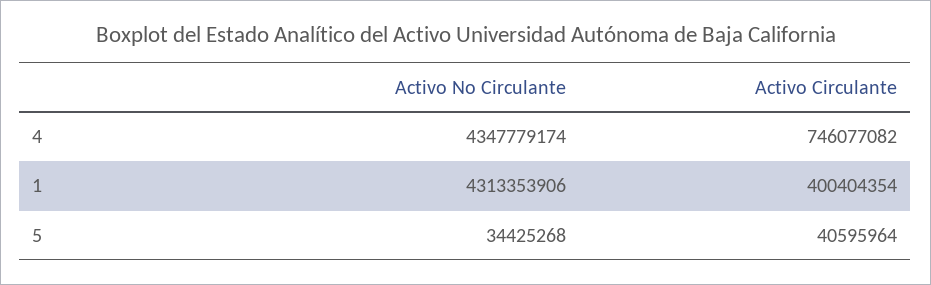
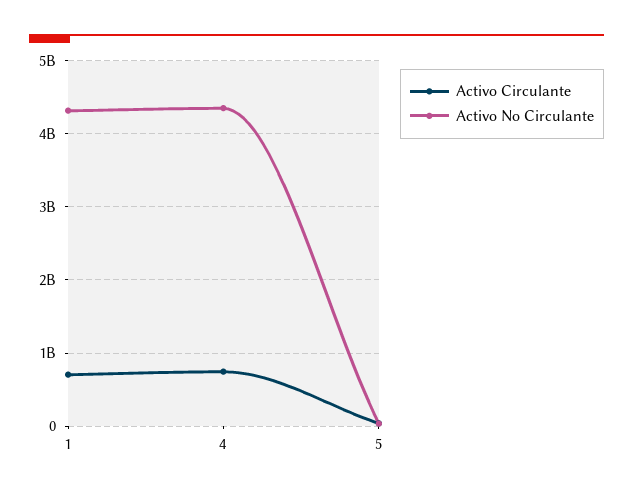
  {
    "Activo No Circulante": {
      "4": 4347779174,
      "1": 4313353906,
      "5": 34425268
    },
    "Activo Circulante": {
      "4": 746077082,
-     "1": 400404354,
+     "1": 700000000,
      "5": 40595964
    }
  }

